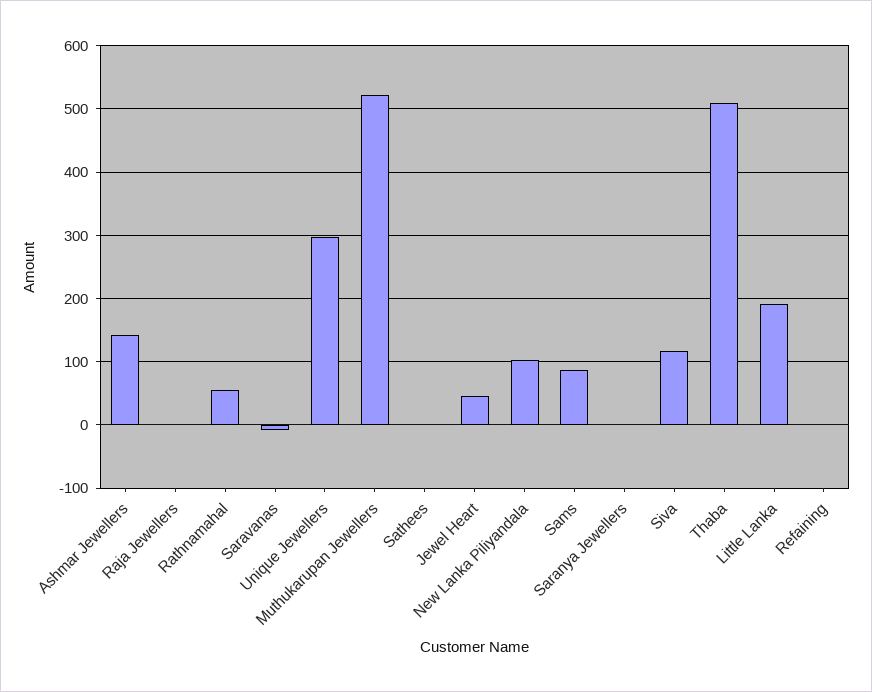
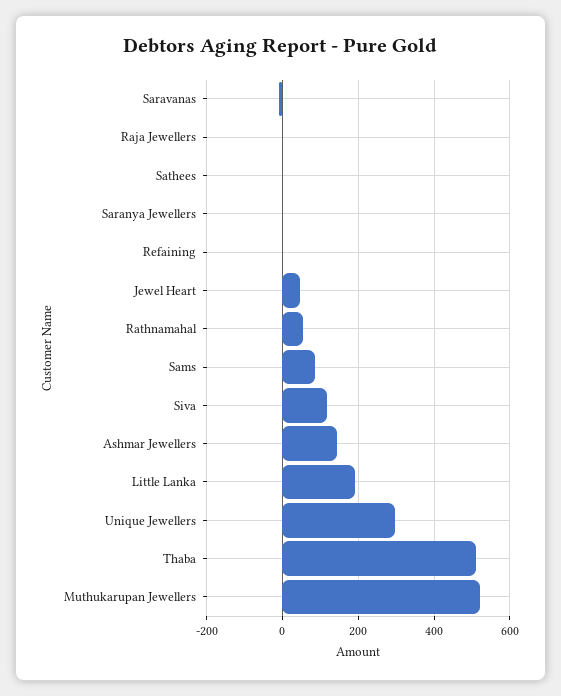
  {
    "Ashmar Jewellers": 140,
    "Raja Jewellers": 0,
    "Rathnamahal": 60,
    "Saravanas": -10,
    "Unique Jewellers": 300,
    "Muthukarupan Jewellers": 520,
    "Sathees": 0,
    "Jewel Heart": 50,
-   "New Lanka Piliyandala": 100,
    "Sams": 90,
    "Saranya Jewellers": 0,
    "Siva": 120,
    "Thaba": 510,
    "Little Lanka": 190,
    "Refaining": 0
  }

